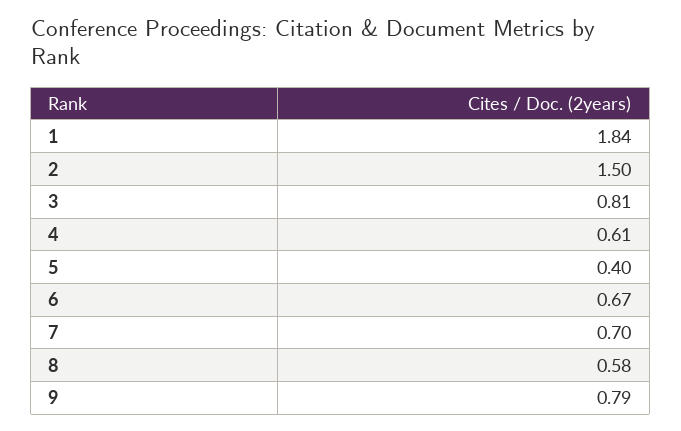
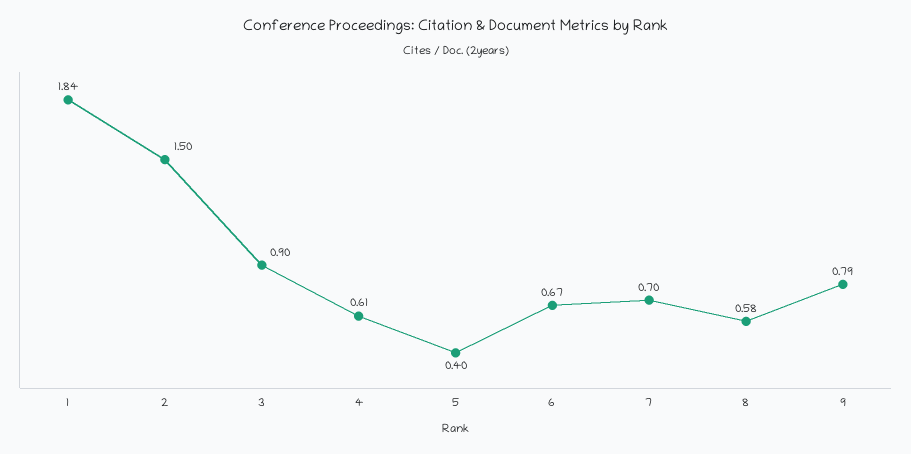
  {
    "1": 1.84,
    "2": 1.5,
-   "3": 0.81,
+   "3": 0.9,
    "4": 0.61,
    "5": 0.4,
    "6": 0.67,
    "7": 0.7,
    "8": 0.58,
    "9": 0.79
  }

